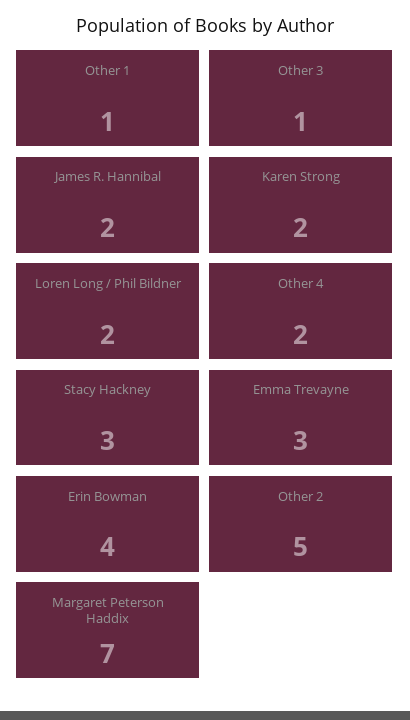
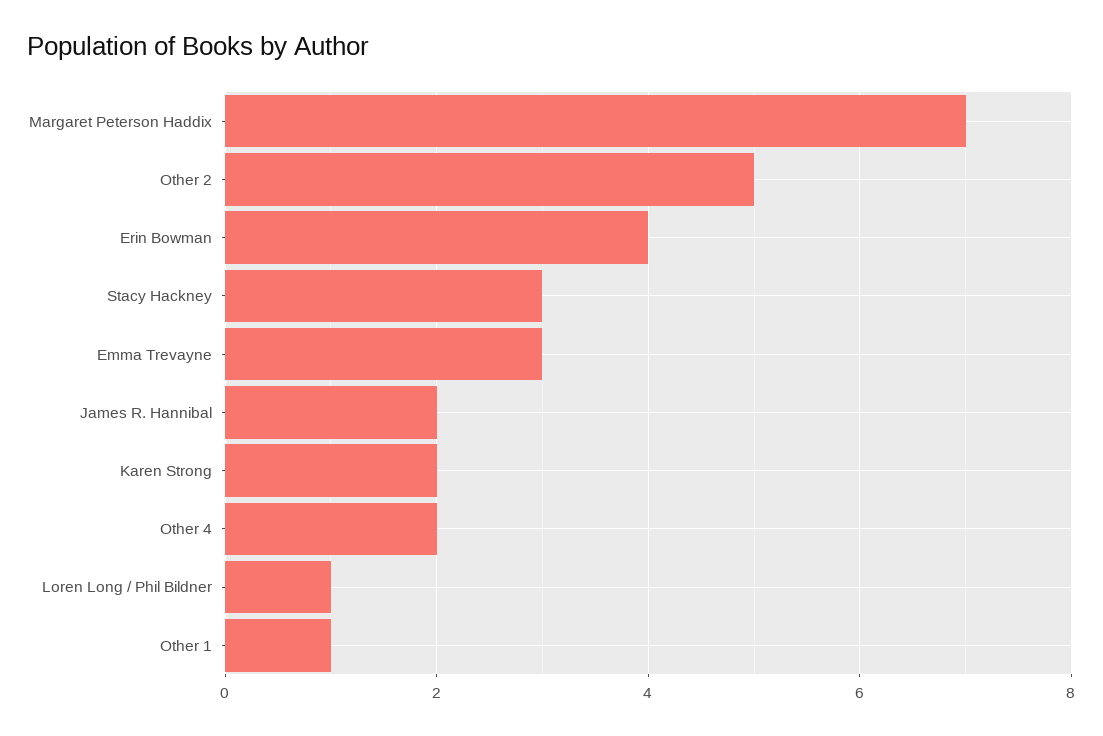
  {
    "Other 1": 1,
-   "Other 3": 1,
    "James R. Hannibal": 2,
    "Karen Strong": 2,
-   "Loren Long / Phil Bildner": 2,
+   "Loren Long / Phil Bildner": 1,
    "Other 4": 2,
    "Stacy Hackney": 3,
    "Emma Trevayne": 3,
    "Erin Bowman": 4,
    "Other 2": 5,
    "Margaret Peterson Haddix": 7
  }

